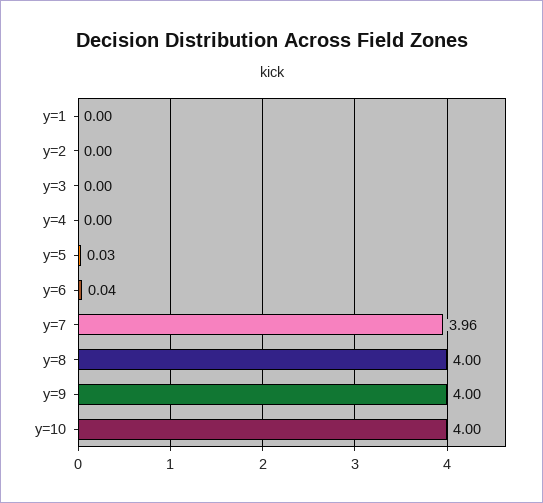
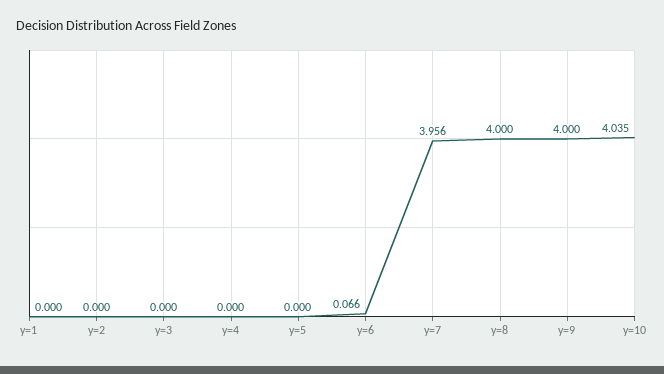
  {
    "y=1": 0,
    "y=2": 0,
    "y=3": 0,
    "y=4": 0,
-   "y=5": 0.03,
+   "y=5": 0,
-   "y=6": 0.04,
+   "y=6": 0.066,
    "y=7": 3.956,
    "y=8": 4,
    "y=9": 4,
-   "y=10": 4
+   "y=10": 4.035
  }

